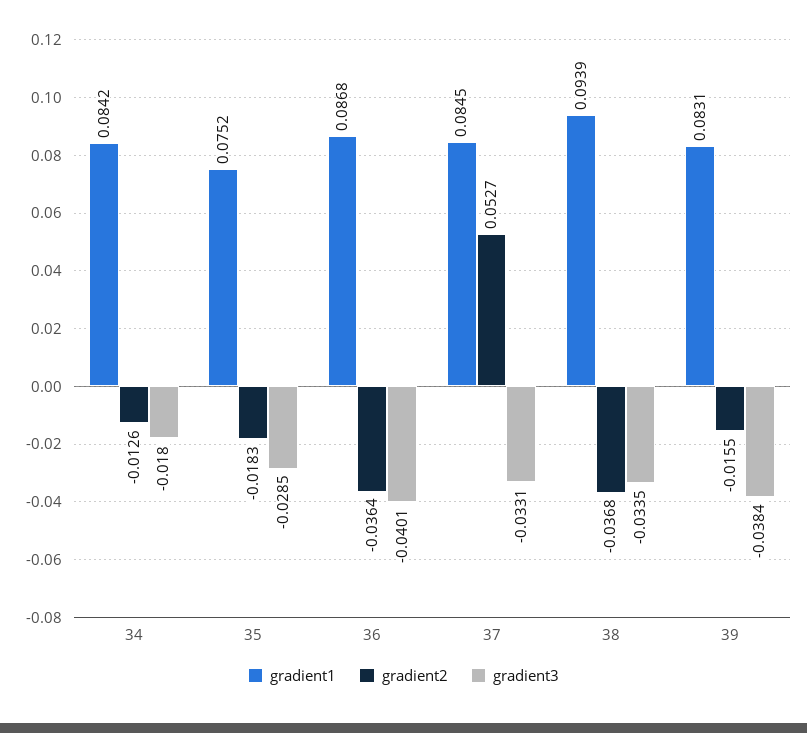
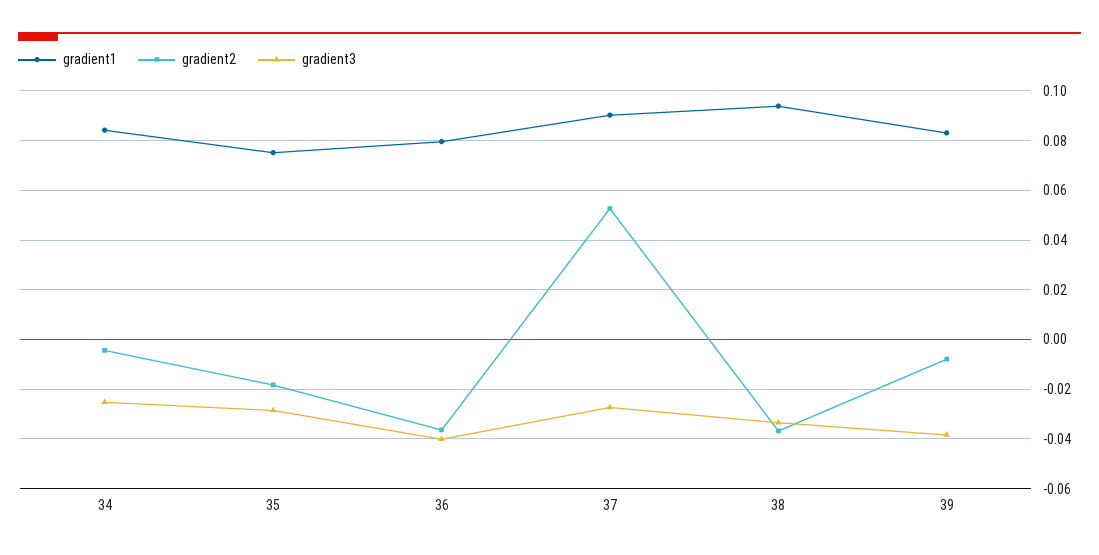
  {
    "gradient1": {
      "34": 0.0842,
      "35": 0.0752,
-     "36": 0.0868,
+     "36": 0.08,
-     "37": 0.0845,
+     "37": 0.09,
      "38": 0.0939,
      "39": 0.0831
    },
    "gradient2": {
-     "34": -0.0126,
+     "34": -0.005,
      "35": -0.0183,
      "36": -0.0364,
      "37": 0.0527,
      "38": -0.0368,
-     "39": -0.0155
+     "39": -0.0075
    },
    "gradient3": {
-     "34": -0.018,
+     "34": -0.025,
      "35": -0.0285,
      "36": -0.0401,
-     "37": -0.0331,
+     "37": -0.0275,
      "38": -0.0335,
      "39": -0.0384
    }
  }

